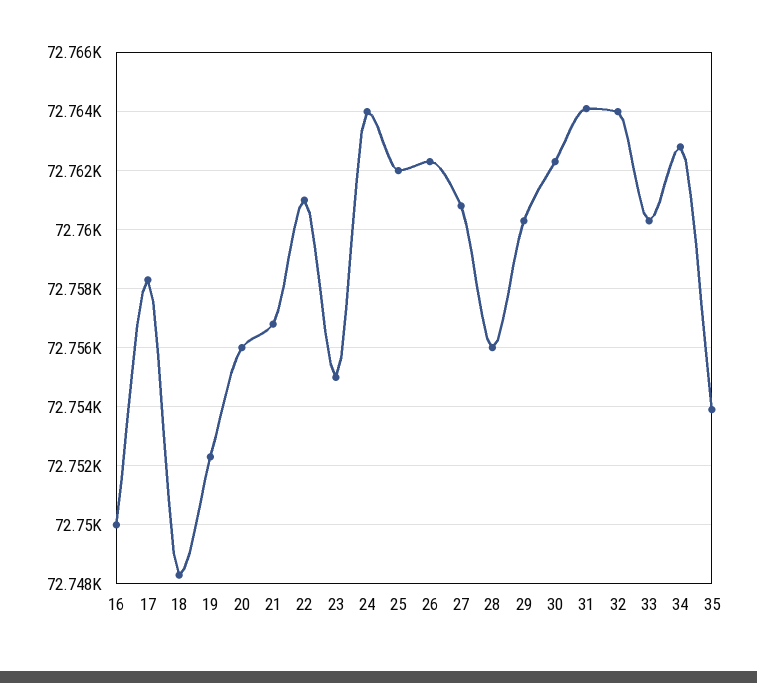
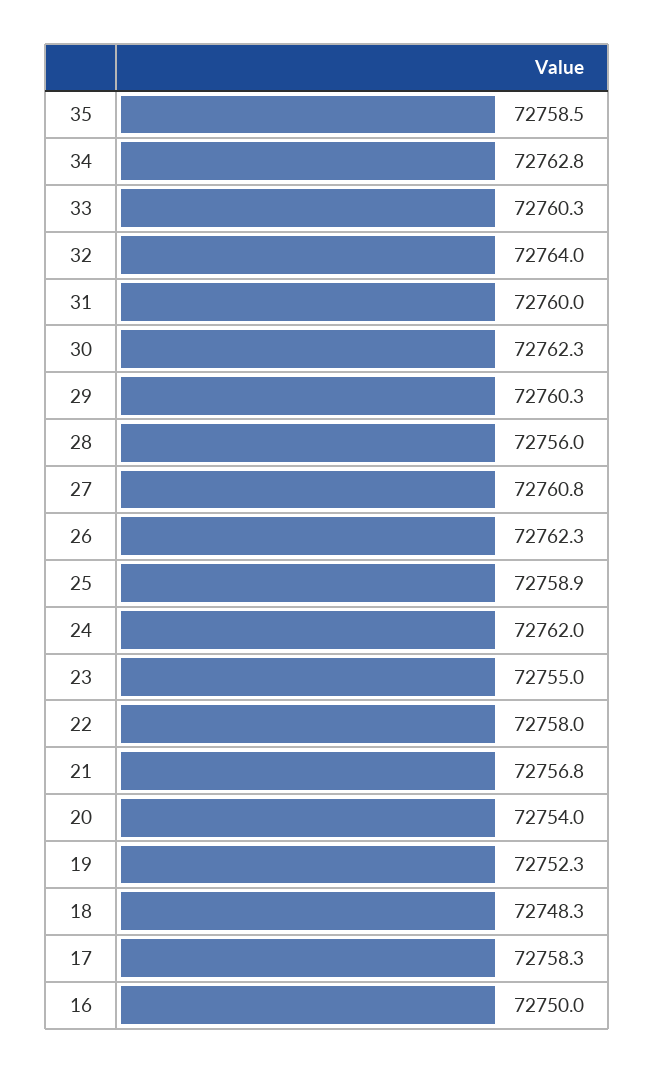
  {
    "16": 72750,
    "17": 72758.3,
    "18": 72748.3,
    "19": 72752.3,
-   "20": 72756,
+   "20": 72754,
    "21": 72756.8,
-   "22": 72761,
+   "22": 72758,
    "23": 72755,
-   "24": 72764,
+   "24": 72762,
-   "25": 72762,
+   "25": 72758.9,
    "26": 72762.3,
    "27": 72760.8,
    "28": 72756,
    "29": 72760.3,
    "30": 72762.3,
-   "31": 72764,
+   "31": 72760,
    "32": 72764,
    "33": 72760.3,
    "34": 72762.8,
-   "35": 72754
+   "35": 72758.5
  }

